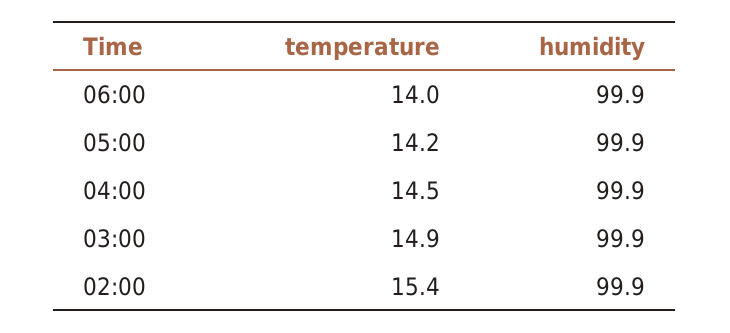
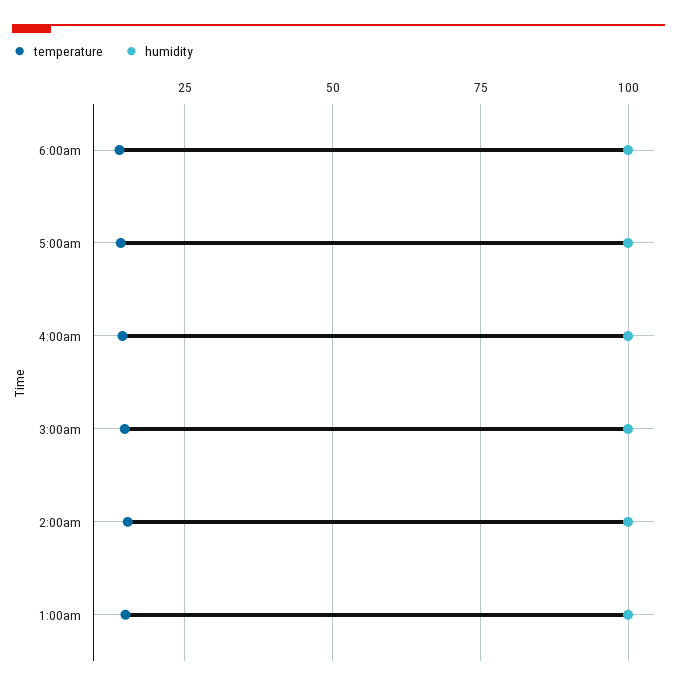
  {
    "temperature": {
      "06:00": 14,
      "05:00": 14.2,
      "04:00": 14.5,
      "03:00": 14.9,
-     "02:00": 15.4
+     "02:00": 15.4,
+     "1:00am": 15
    },
    "humidity": {
      "06:00": 99.9,
      "05:00": 99.9,
      "04:00": 99.9,
      "03:00": 99.9,
-     "02:00": 99.9
+     "02:00": 99.9,
+     "1:00am": 100
    }
  }

